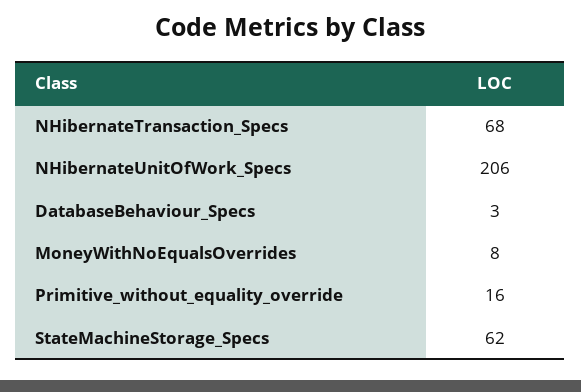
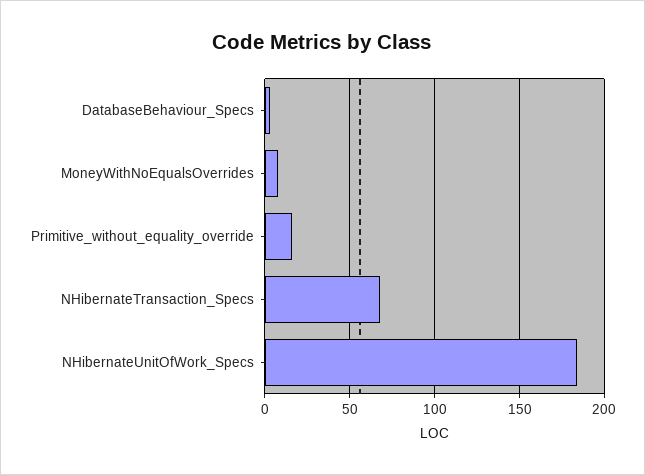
  {
    "NHibernateTransaction_Specs": 68,
-   "NHibernateUnitOfWork_Specs": 206,
+   "NHibernateUnitOfWork_Specs": 185,
    "DatabaseBehaviour_Specs": 3,
    "MoneyWithNoEqualsOverrides": 8,
-   "Primitive_without_equality_override": 16,
+   "Primitive_without_equality_override": 16
-   "StateMachineStorage_Specs": 62
  }

